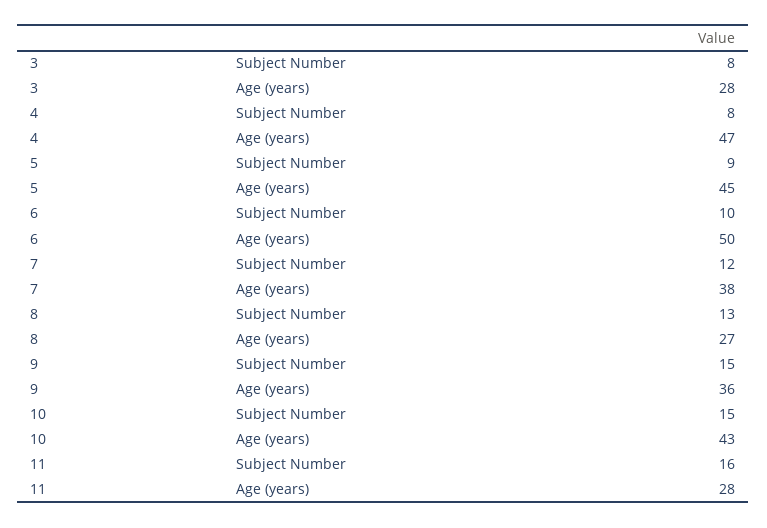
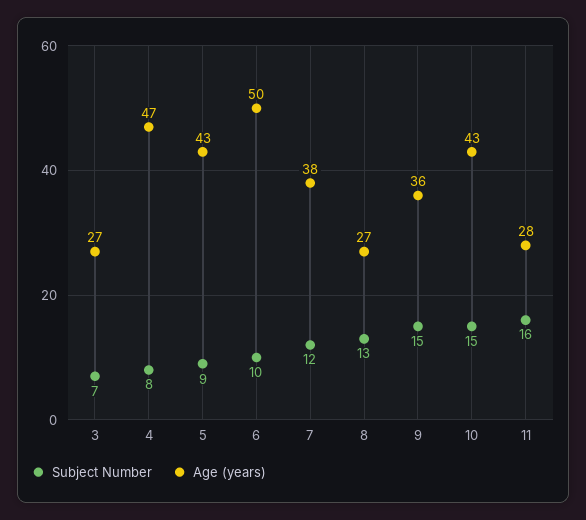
  {
    "Subject Number": {
-     "3": 8,
+     "3": 7,
      "4": 8,
      "5": 9,
      "6": 10,
      "7": 12,
      "8": 13,
      "9": 15,
      "10": 15,
      "11": 16
    },
    "Age (years)": {
-     "3": 28,
+     "3": 27,
      "4": 47,
-     "5": 45,
+     "5": 43,
      "6": 50,
      "7": 38,
      "8": 27,
      "9": 36,
      "10": 43,
      "11": 28
    }
  }

